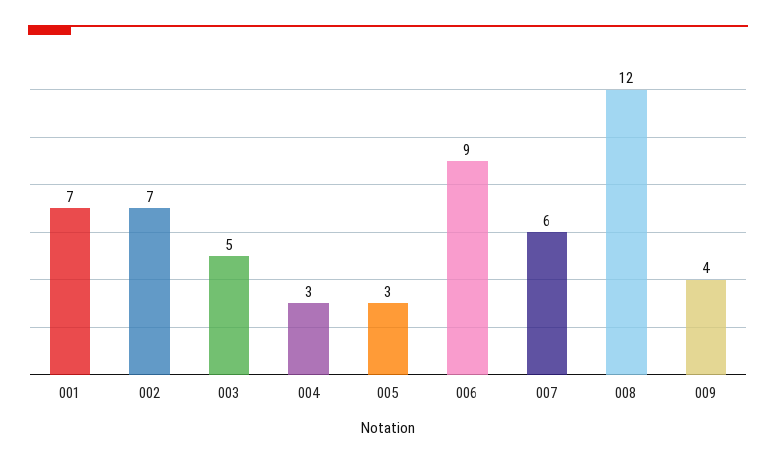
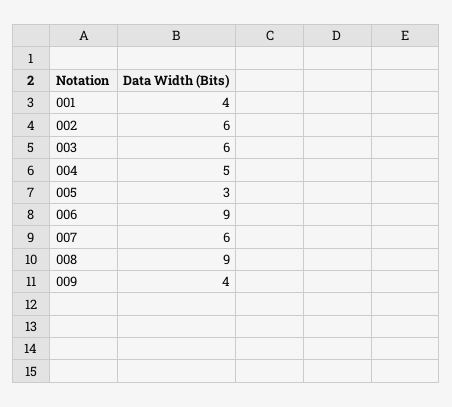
  {
-   "001": 7,
+   "001": 4,
-   "002": 7,
+   "002": 6,
-   "003": 5,
+   "003": 6,
-   "004": 3,
+   "004": 5,
    "005": 3,
    "006": 9,
    "007": 6,
-   "008": 12,
+   "008": 9,
    "009": 4
  }

